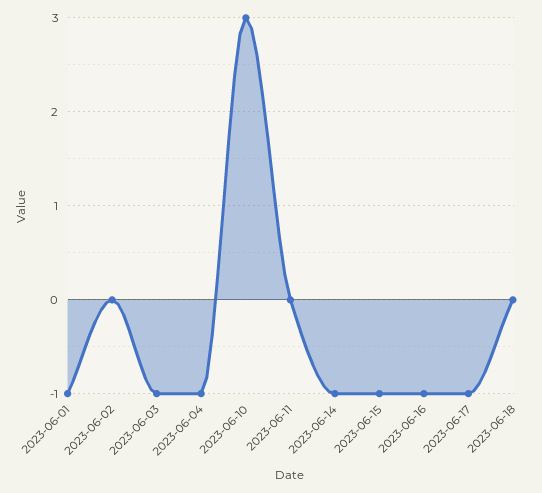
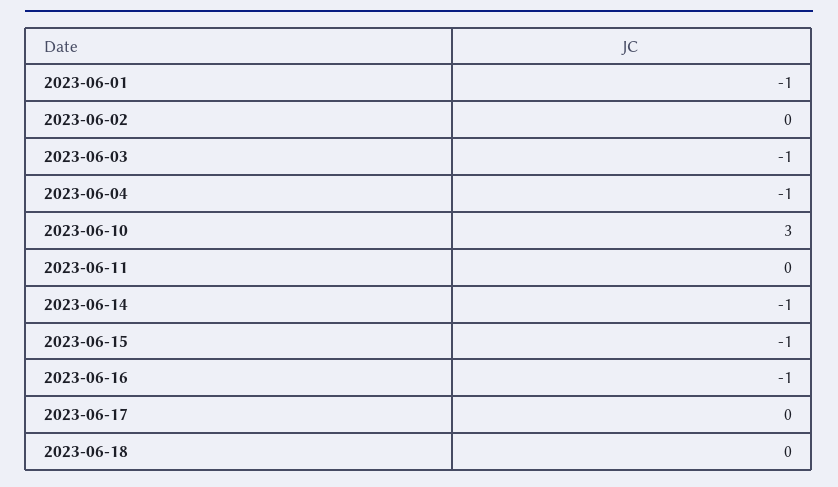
  {
    "2023-06-01": -1,
    "2023-06-02": 0,
    "2023-06-03": -1,
    "2023-06-04": -1,
    "2023-06-10": 3,
    "2023-06-11": 0,
    "2023-06-14": -1,
    "2023-06-15": -1,
    "2023-06-16": -1,
-   "2023-06-17": -1,
+   "2023-06-17": 0,
    "2023-06-18": 0
  }

